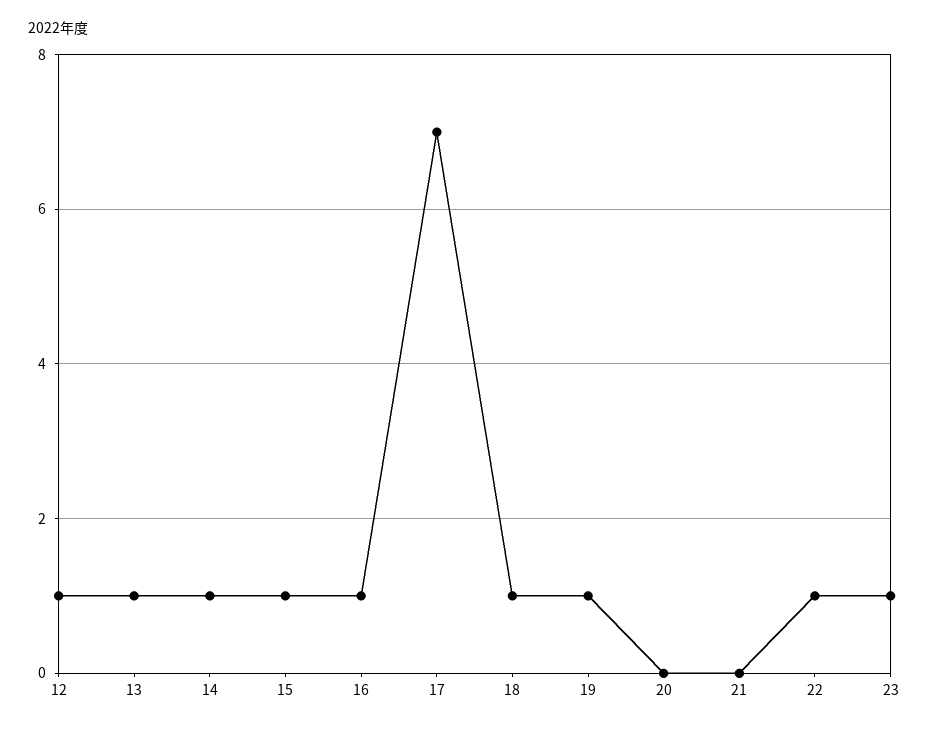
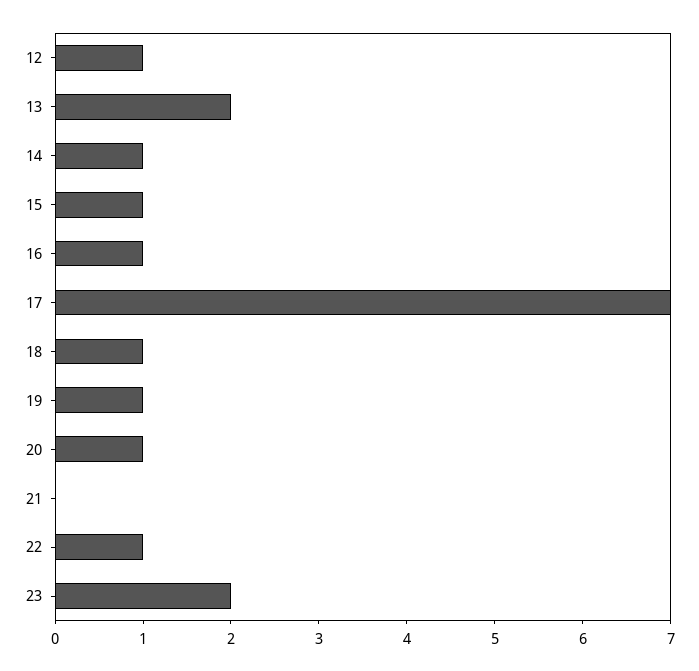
  {
    "12": 1,
-   "13": 1,
+   "13": 2,
    "14": 1,
    "15": 1,
    "16": 1,
    "17": 7,
    "18": 1,
    "19": 1,
-   "20": 0,
+   "20": 1,
    "21": 0,
    "22": 1,
-   "23": 1
+   "23": 2
  }

